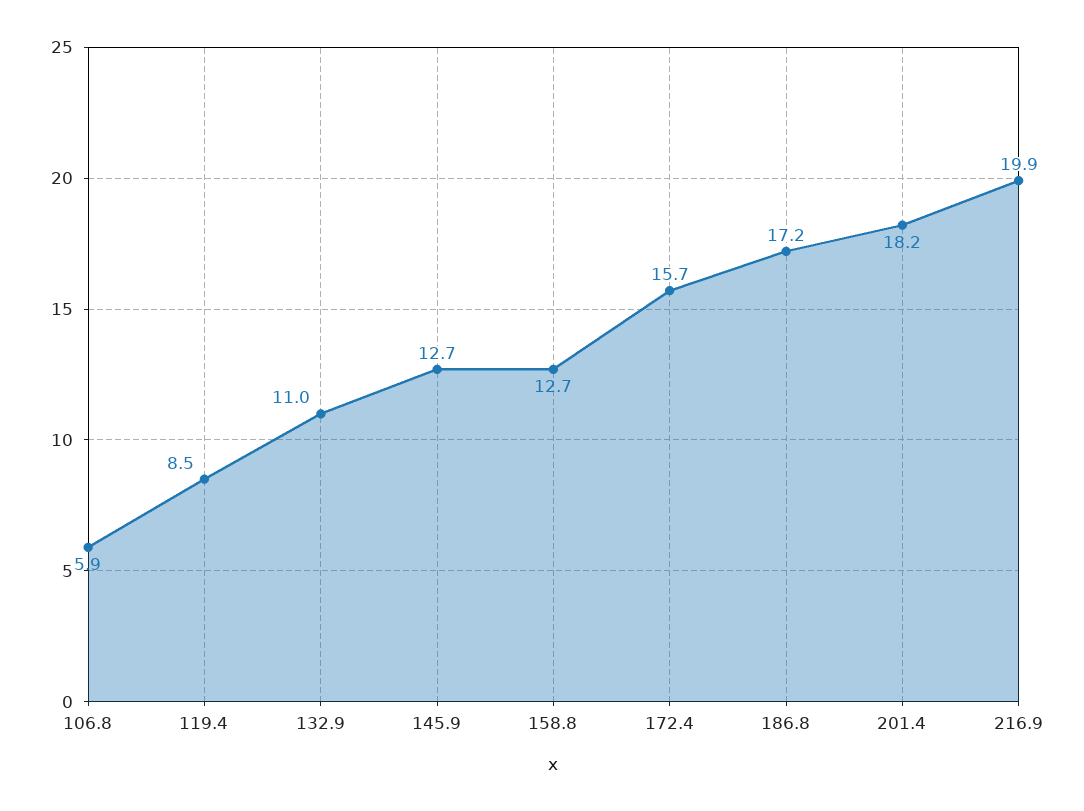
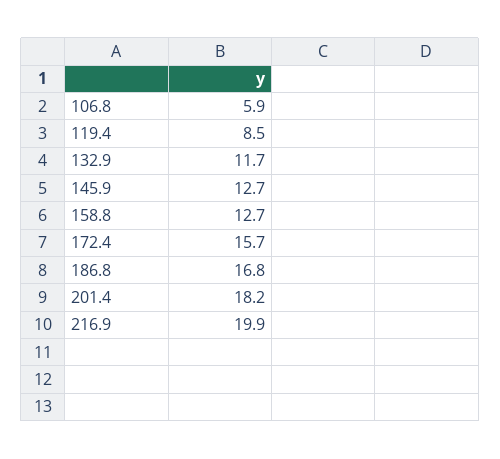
  {
    "106.8": 5.9,
    "119.4": 8.5,
-   "132.9": 11,
+   "132.9": 11.7,
    "145.9": 12.7,
    "158.8": 12.7,
    "172.4": 15.7,
-   "186.8": 17.2,
+   "186.8": 16.8,
    "201.4": 18.2,
    "216.9": 19.9
  }

